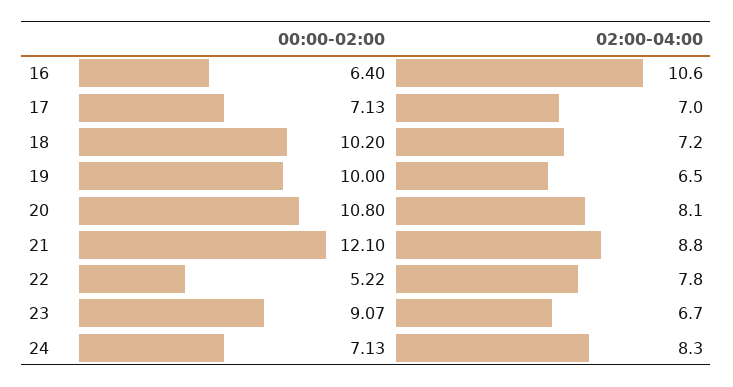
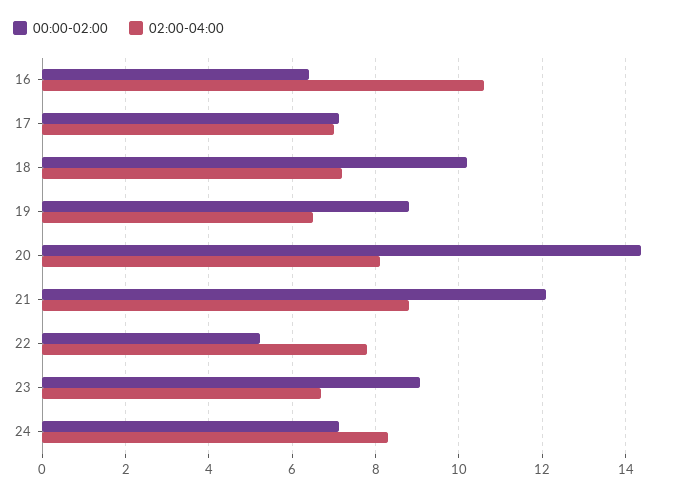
  {
    "00:00-02:00": {
      "16": 6.4,
      "17": 7.13,
      "18": 10.2,
-     "19": 10,
+     "19": 8.8,
-     "20": 10.8,
+     "20": 14.4,
      "21": 12.1,
      "22": 5.22,
      "23": 9.07,
      "24": 7.13
    },
    "02:00-04:00": {
      "16": 10.6,
      "17": 7,
      "18": 7.2,
      "19": 6.5,
      "20": 8.1,
      "21": 8.8,
      "22": 7.8,
      "23": 6.7,
      "24": 8.3
    }
  }

